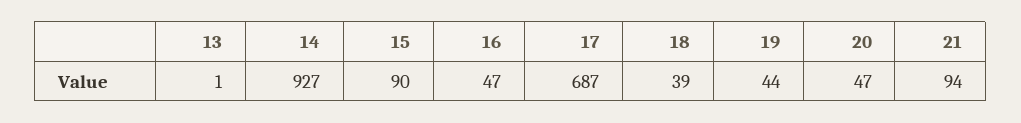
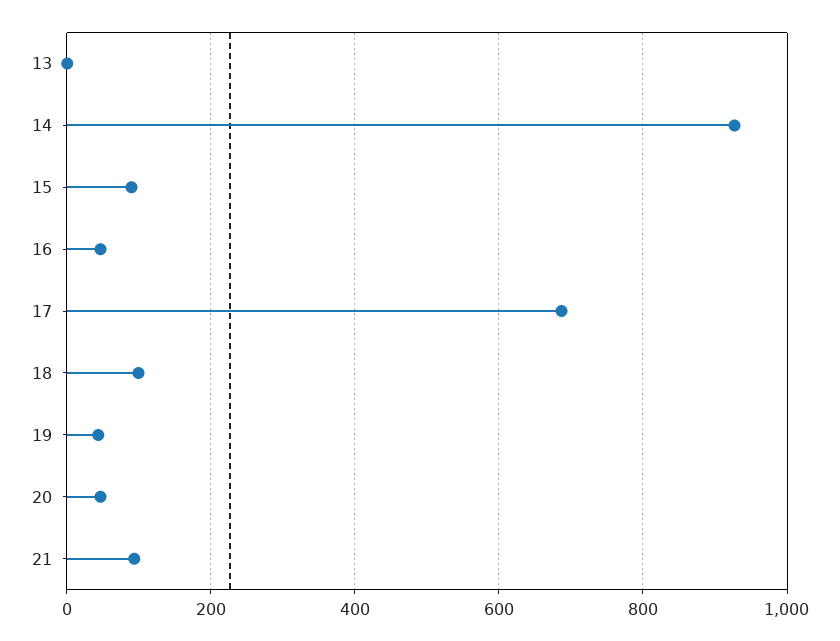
  {
    "13": 1,
    "14": 927,
    "15": 90,
    "16": 47,
    "17": 687,
-   "18": 39,
+   "18": 100,
    "19": 44,
    "20": 47,
    "21": 94
  }

